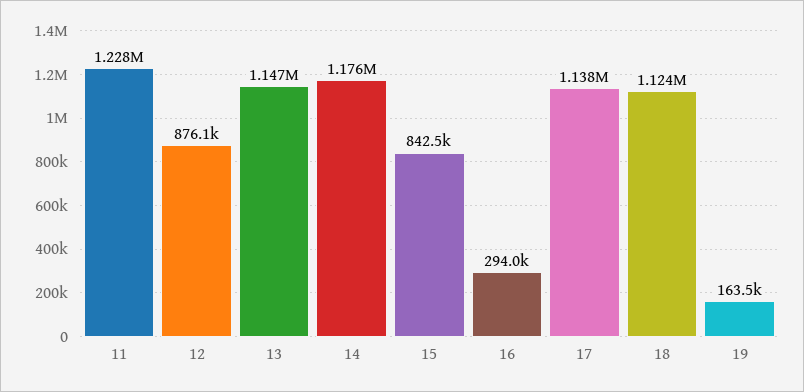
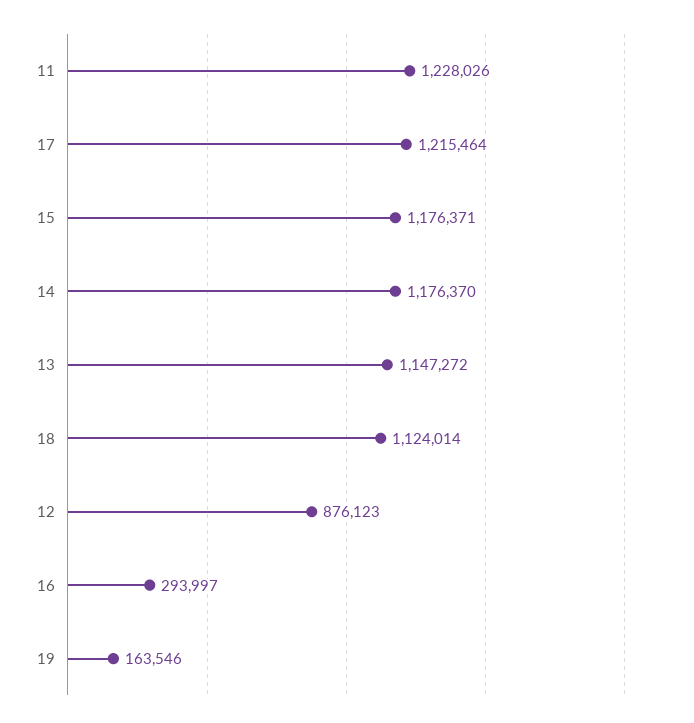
  {
    "11": 1228026,
    "12": 876123,
    "13": 1147272,
    "14": 1176370,
-   "15": 842500,
+   "15": 1176371,
    "16": 293997,
-   "17": 1138000,
+   "17": 1215464,
    "18": 1124014,
    "19": 163546
  }

